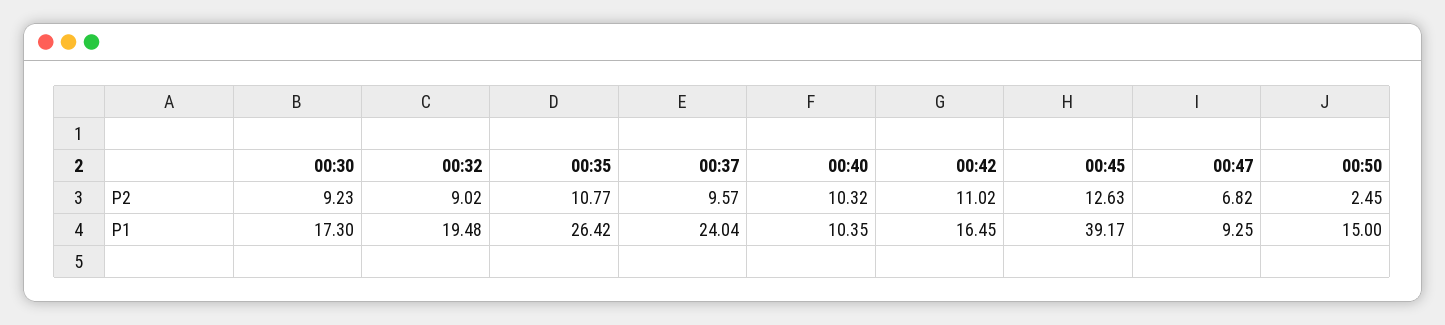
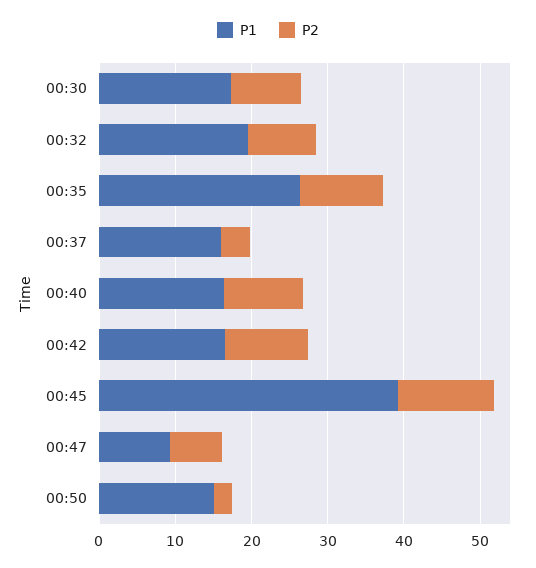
  {
    "P2": {
      "00:30": 9.23,
      "00:32": 9.02,
      "00:35": 10.77,
-     "00:37": 9.57,
+     "00:37": 4,
      "00:40": 10.32,
      "00:42": 11.02,
      "00:45": 12.63,
      "00:47": 6.82,
      "00:50": 2.45
    },
    "P1": {
      "00:30": 17.3,
      "00:32": 19.48,
      "00:35": 26.42,
-     "00:37": 24.04,
+     "00:37": 16,
-     "00:40": 10.35,
+     "00:40": 16,
      "00:42": 16.45,
      "00:45": 39.17,
      "00:47": 9.25,
      "00:50": 15
    }
  }

